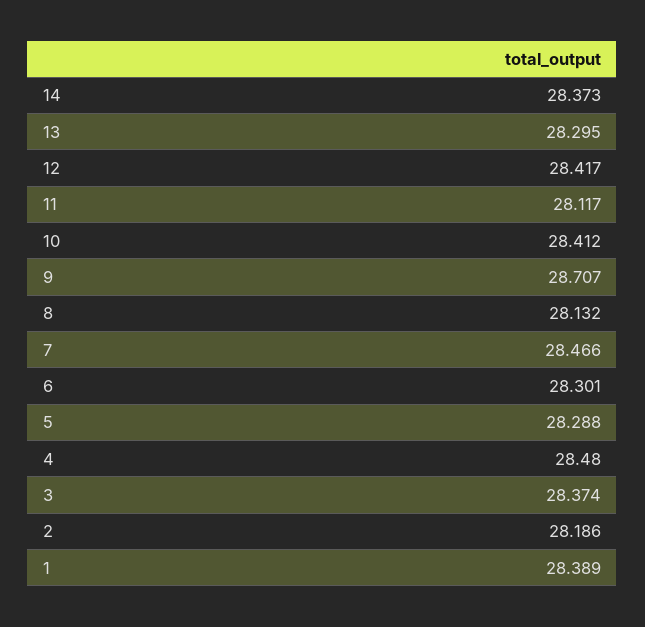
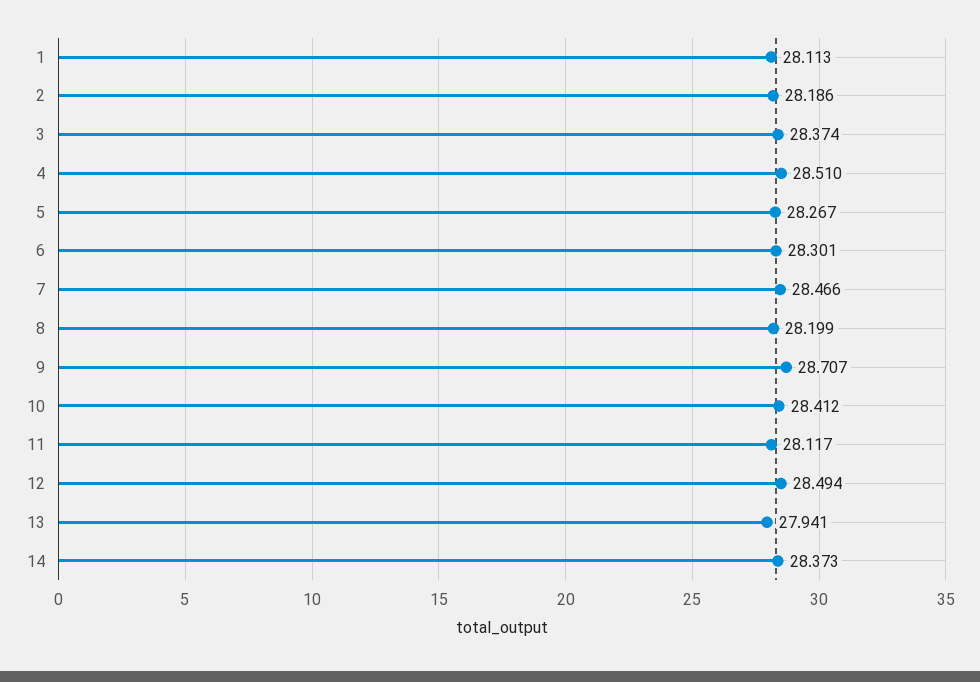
  {
    "14": 28.373,
-   "13": 28.295,
+   "13": 27.941,
-   "12": 28.417,
+   "12": 28.494,
    "11": 28.117,
    "10": 28.412,
    "9": 28.707,
-   "8": 28.132,
+   "8": 28.199,
    "7": 28.466,
    "6": 28.301,
-   "5": 28.288,
+   "5": 28.267,
-   "4": 28.48,
+   "4": 28.51,
    "3": 28.374,
    "2": 28.186,
-   "1": 28.389
+   "1": 28.113
  }

